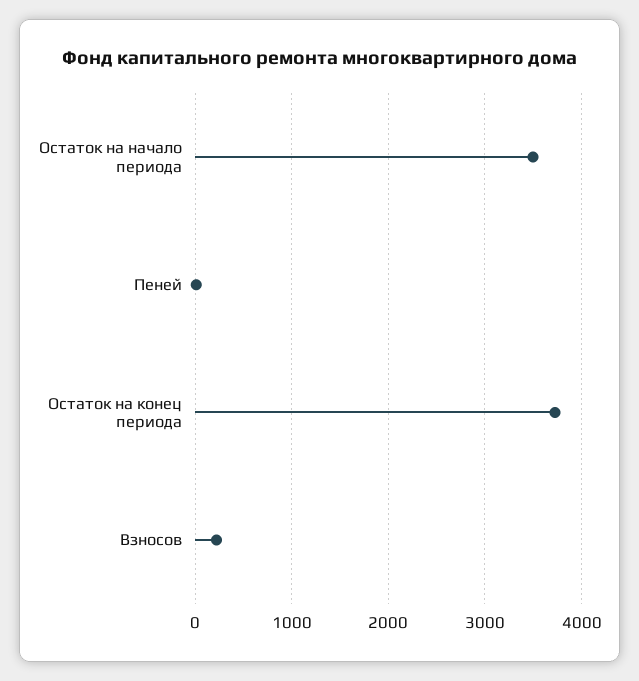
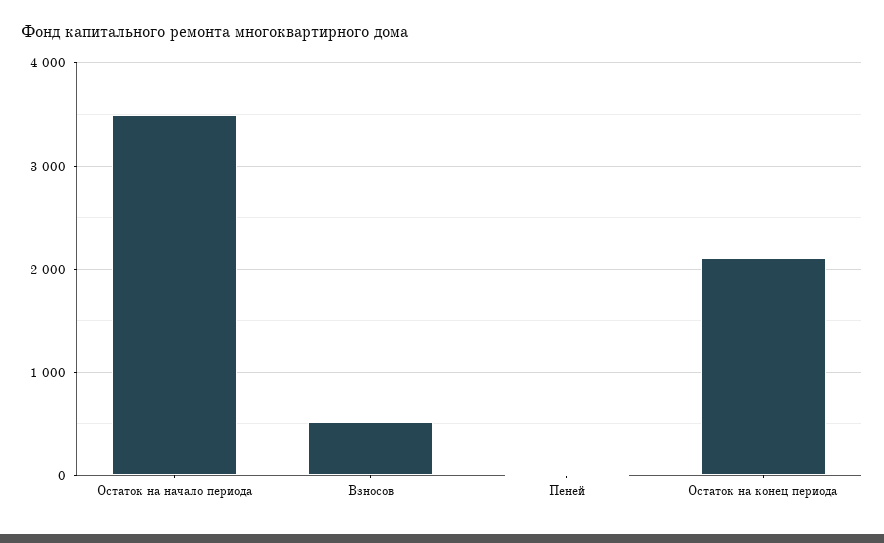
  {
    "Остаток на начало периода": 3500,
    "Пеней": 0,
-   "Остаток на конец периода": 3700,
+   "Остаток на конец периода": 2100,
-   "Взносов": 200
+   "Взносов": 500
  }

